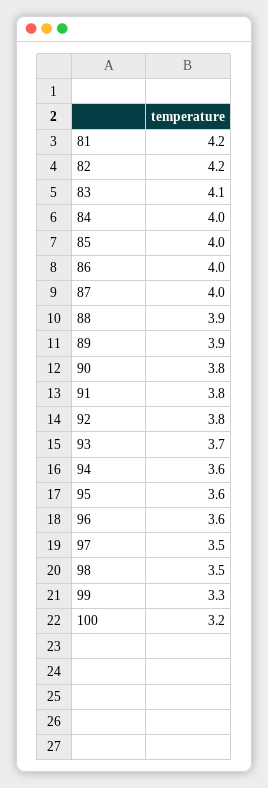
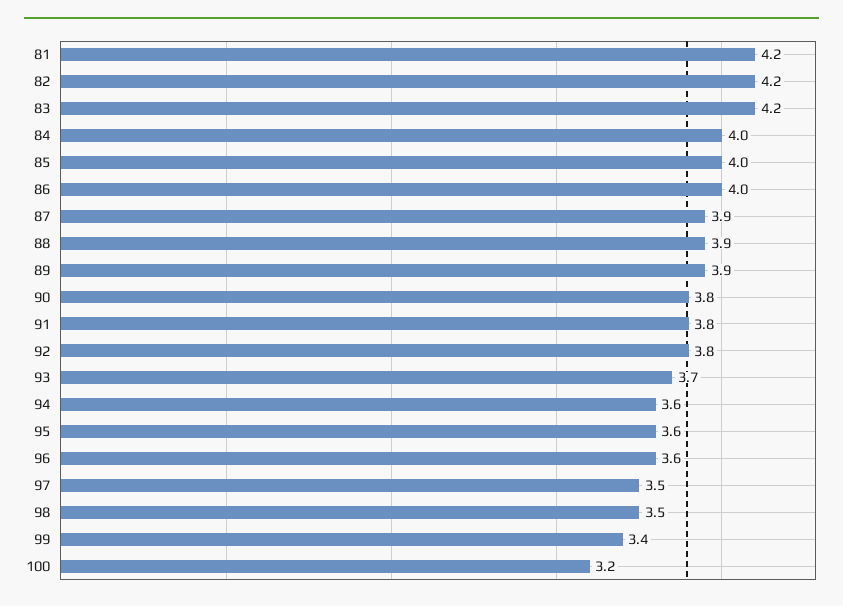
  {
    "81": 4.2,
    "82": 4.2,
-   "83": 4.1,
+   "83": 4.2,
    "84": 4,
    "85": 4,
    "86": 4,
-   "87": 4,
+   "87": 3.9,
    "88": 3.9,
    "89": 3.9,
    "90": 3.8,
    "91": 3.8,
    "92": 3.8,
    "93": 3.7,
    "94": 3.6,
    "95": 3.6,
    "96": 3.6,
    "97": 3.5,
    "98": 3.5,
-   "99": 3.3,
+   "99": 3.4,
    "100": 3.2
  }

